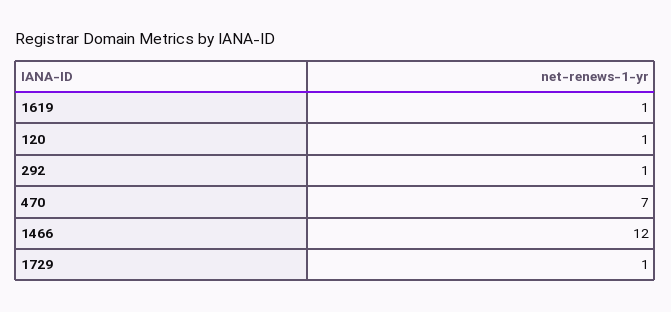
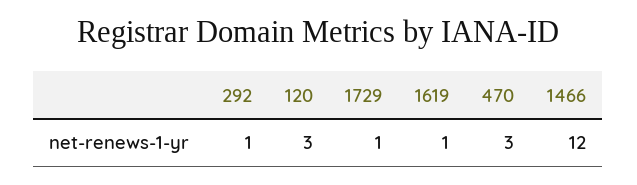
  {
    "1619": 1,
-   "120": 1,
+   "120": 3,
    "292": 1,
-   "470": 7,
+   "470": 3,
    "1466": 12,
    "1729": 1
  }

